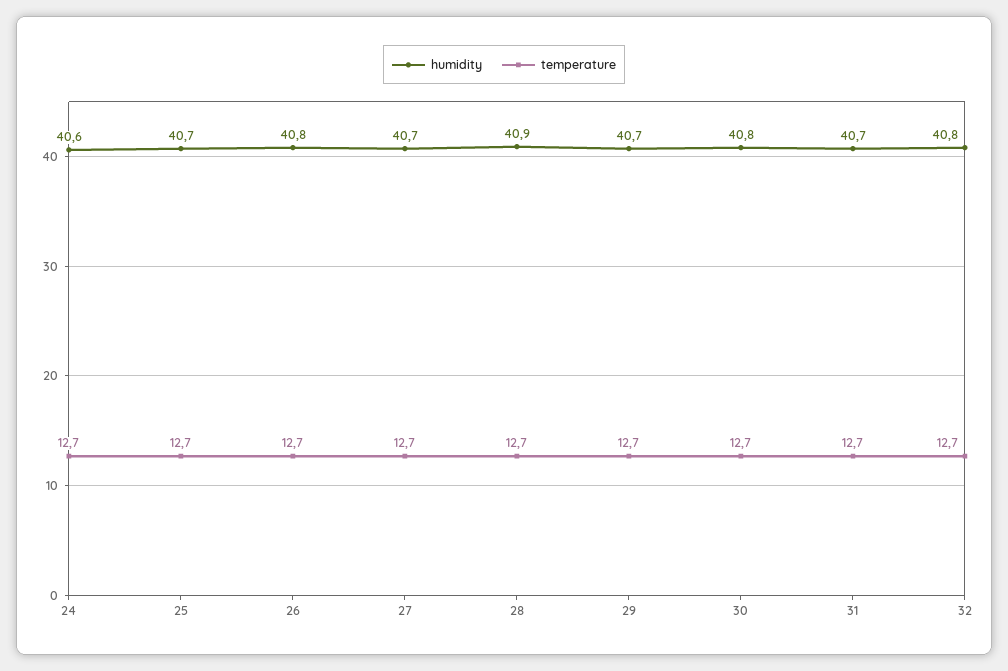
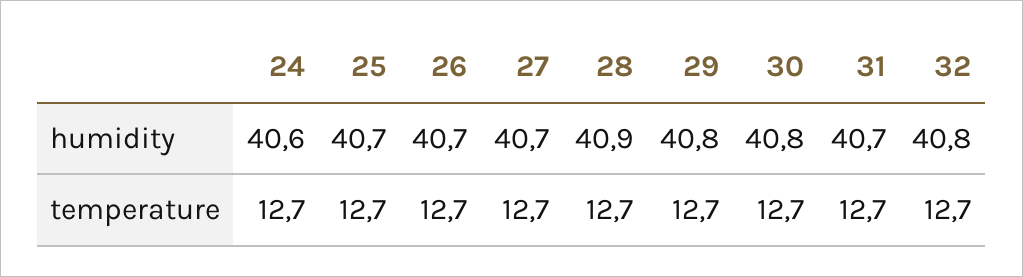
  {
    "humidity": {
      "24": 40.6,
      "25": 40.7,
-     "26": 40.8,
+     "26": 40.7,
      "27": 40.7,
      "28": 40.9,
-     "29": 40.7,
+     "29": 40.8,
      "30": 40.8,
      "31": 40.7,
      "32": 40.8
    },
    "temperature": {
      "24": 12.7,
      "25": 12.7,
      "26": 12.7,
      "27": 12.7,
      "28": 12.7,
      "29": 12.7,
      "30": 12.7,
      "31": 12.7,
      "32": 12.7
    }
  }

